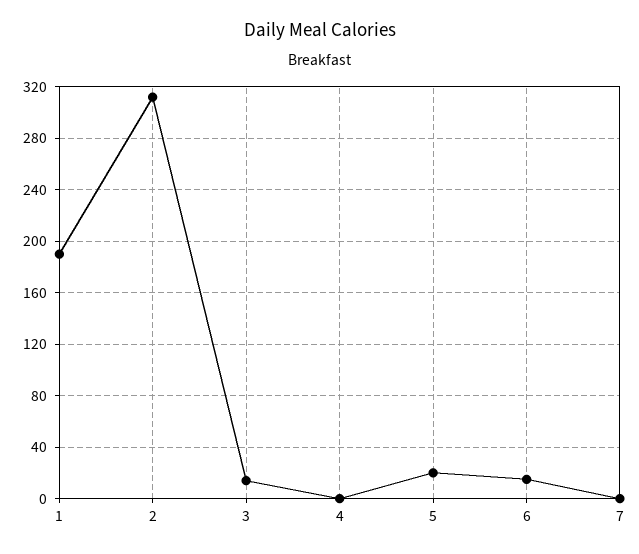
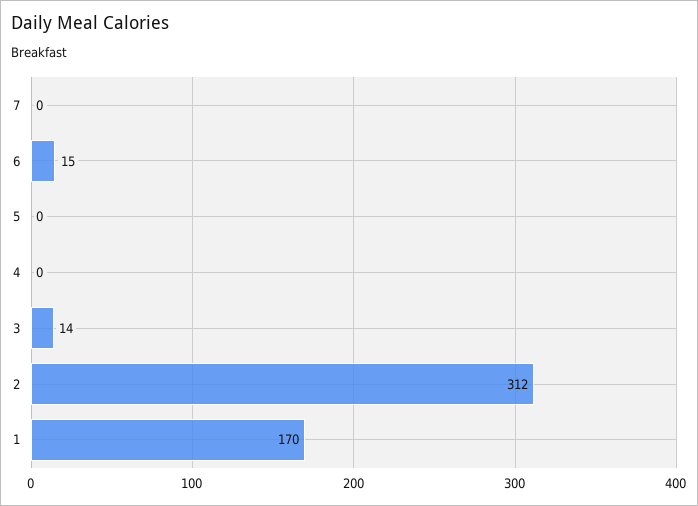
  {
-   "1": 190,
+   "1": 170,
    "2": 312,
    "3": 14,
    "4": 0,
-   "5": 20,
+   "5": 0,
    "6": 15,
    "7": 0
  }

